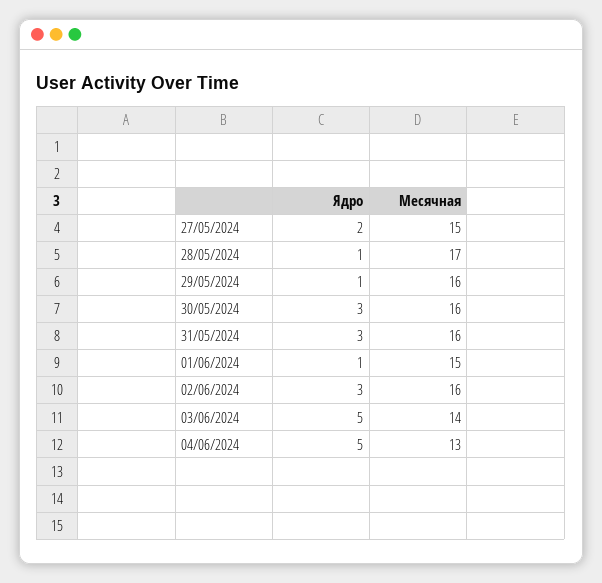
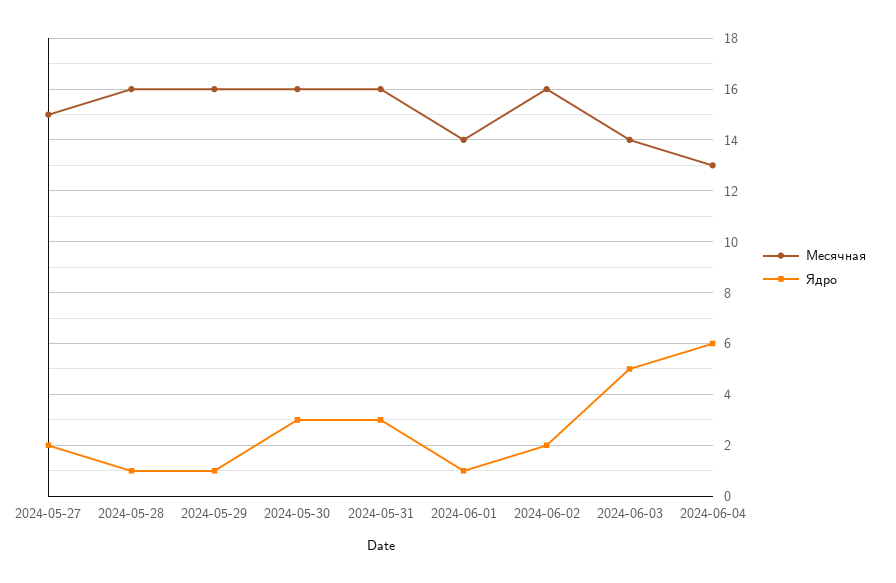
  {
    "Ядро": {
      "27/05/2024": 2,
      "28/05/2024": 1,
      "29/05/2024": 1,
      "30/05/2024": 3,
      "31/05/2024": 3,
      "01/06/2024": 1,
-     "02/06/2024": 3,
+     "02/06/2024": 2,
      "03/06/2024": 5,
-     "04/06/2024": 5
+     "04/06/2024": 6
    },
    "Месячная": {
      "27/05/2024": 15,
-     "28/05/2024": 17,
+     "28/05/2024": 16,
      "29/05/2024": 16,
      "30/05/2024": 16,
      "31/05/2024": 16,
-     "01/06/2024": 15,
+     "01/06/2024": 14,
      "02/06/2024": 16,
      "03/06/2024": 14,
      "04/06/2024": 13
    }
  }

